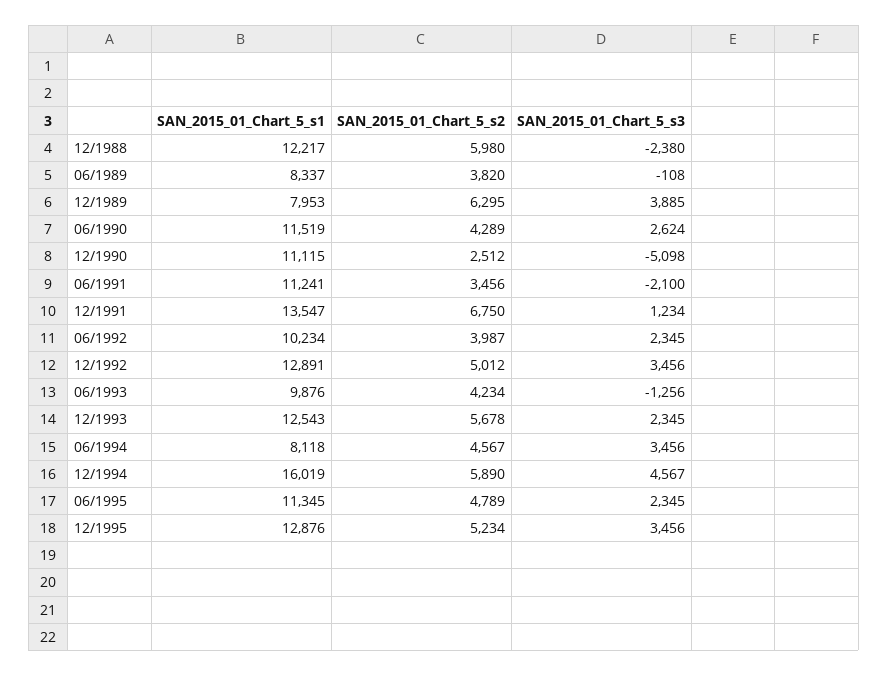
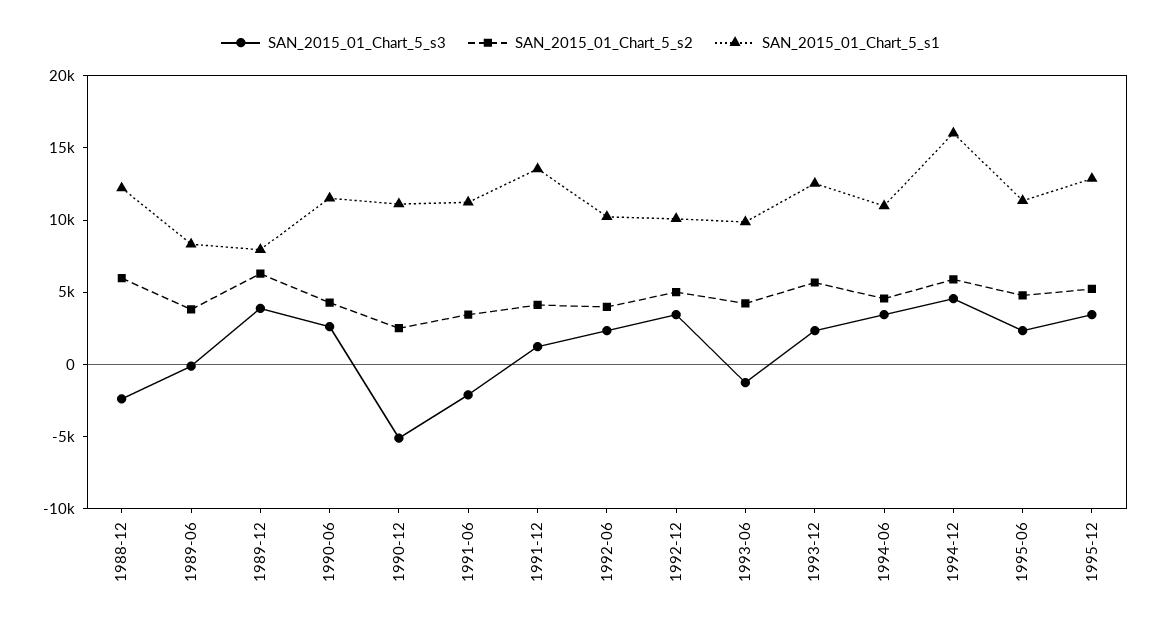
  {
    "SAN_2015_01_Chart_5_s1": {
      "12/1988": 12217,
      "06/1989": 8337,
      "12/1989": 7953,
      "06/1990": 11519,
      "12/1990": 11115,
      "06/1991": 11241,
      "12/1991": 13547,
      "06/1992": 10234,
-     "12/1992": 12891,
+     "12/1992": 10000,
      "06/1993": 9876,
      "12/1993": 12543,
-     "06/1994": 8118,
+     "06/1994": 11000,
      "12/1994": 16019,
      "06/1995": 11345,
      "12/1995": 12876
    },
    "SAN_2015_01_Chart_5_s2": {
      "12/1988": 5980,
      "06/1989": 3820,
      "12/1989": 6295,
      "06/1990": 4289,
      "12/1990": 2512,
      "06/1991": 3456,
-     "12/1991": 6750,
+     "12/1991": 4000,
      "06/1992": 3987,
      "12/1992": 5012,
      "06/1993": 4234,
      "12/1993": 5678,
      "06/1994": 4567,
      "12/1994": 5890,
      "06/1995": 4789,
      "12/1995": 5234
    },
    "SAN_2015_01_Chart_5_s3": {
      "12/1988": -2380,
      "06/1989": -108,
      "12/1989": 3885,
      "06/1990": 2624,
      "12/1990": -5098,
      "06/1991": -2100,
      "12/1991": 1234,
      "06/1992": 2345,
      "12/1992": 3456,
      "06/1993": -1256,
      "12/1993": 2345,
      "06/1994": 3456,
      "12/1994": 4567,
      "06/1995": 2345,
      "12/1995": 3456
    }
  }

